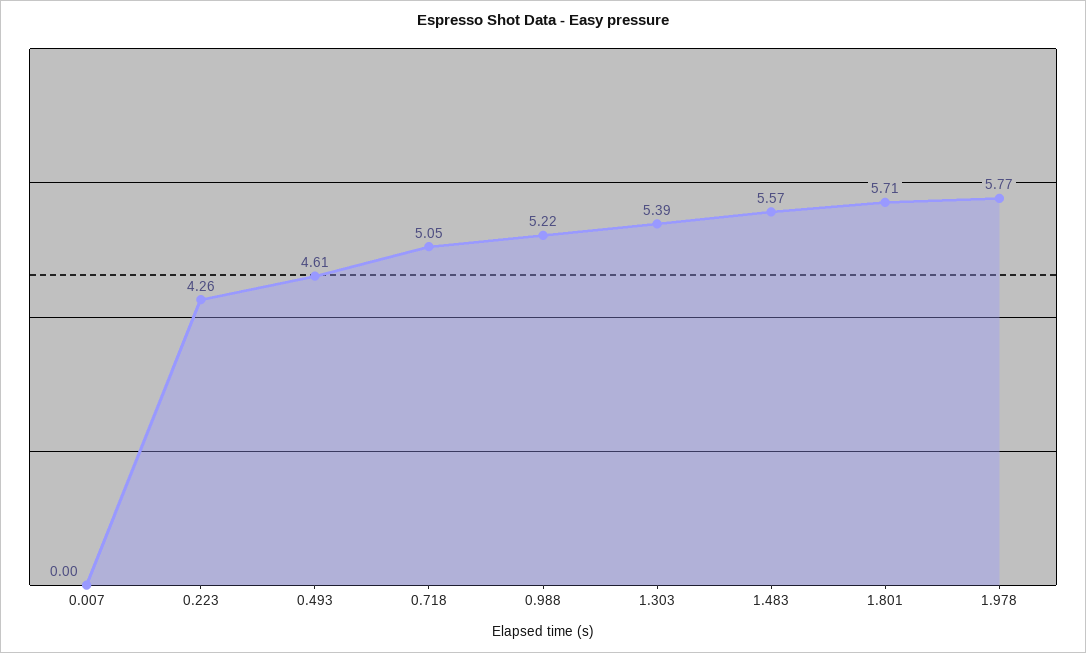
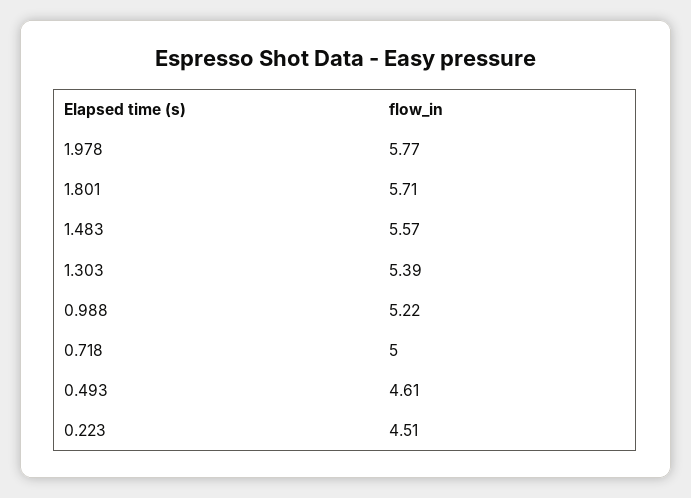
  {
-   "0.007": 0,
-   "0.223": 4.26,
+   "0.223": 4.51,
    "0.493": 4.61,
-   "0.718": 5.05,
+   "0.718": 5,
    "0.988": 5.22,
    "1.303": 5.39,
    "1.483": 5.57,
    "1.801": 5.71,
    "1.978": 5.77
  }

